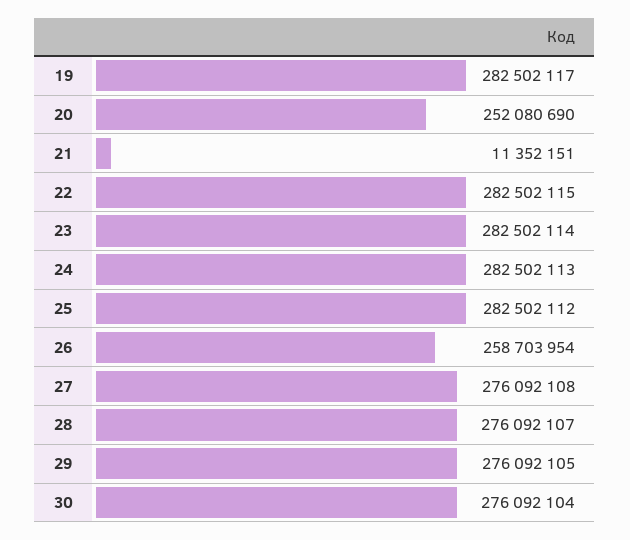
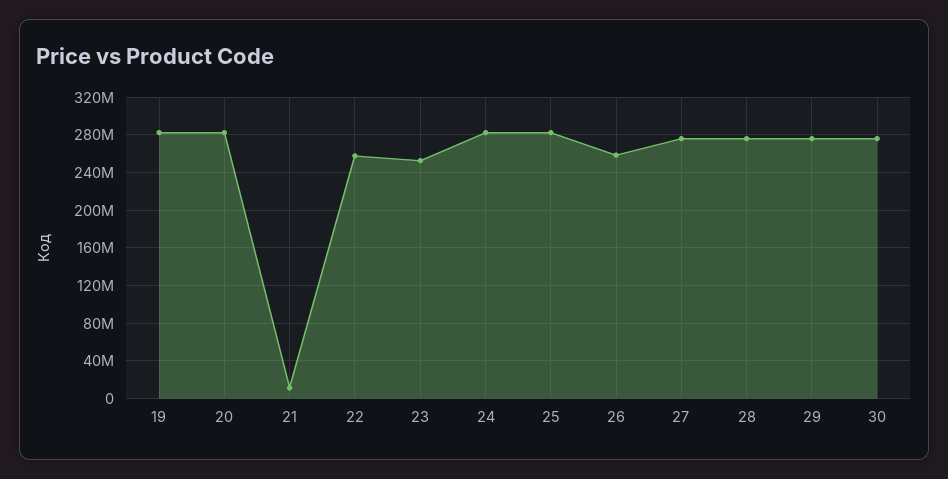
  {
    "19": 282502117,
-   "20": 252080690,
+   "20": 280000000,
    "21": 11352151,
-   "22": 282502115,
+   "22": 260000000,
-   "23": 282502114,
+   "23": 250000000,
    "24": 282502113,
    "25": 282502112,
    "26": 258703954,
    "27": 276092108,
    "28": 276092107,
    "29": 276092105,
    "30": 276092104
  }

